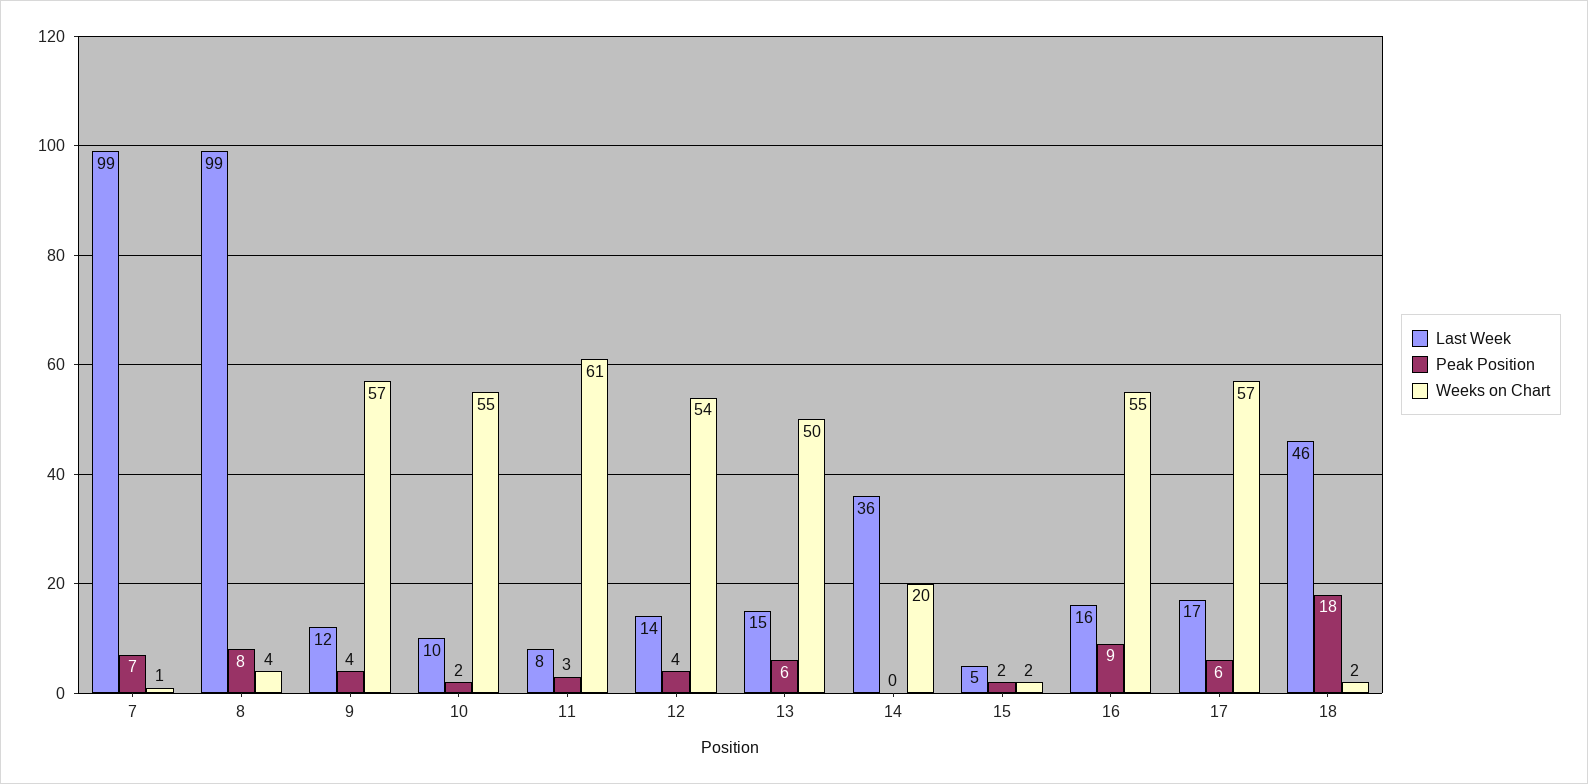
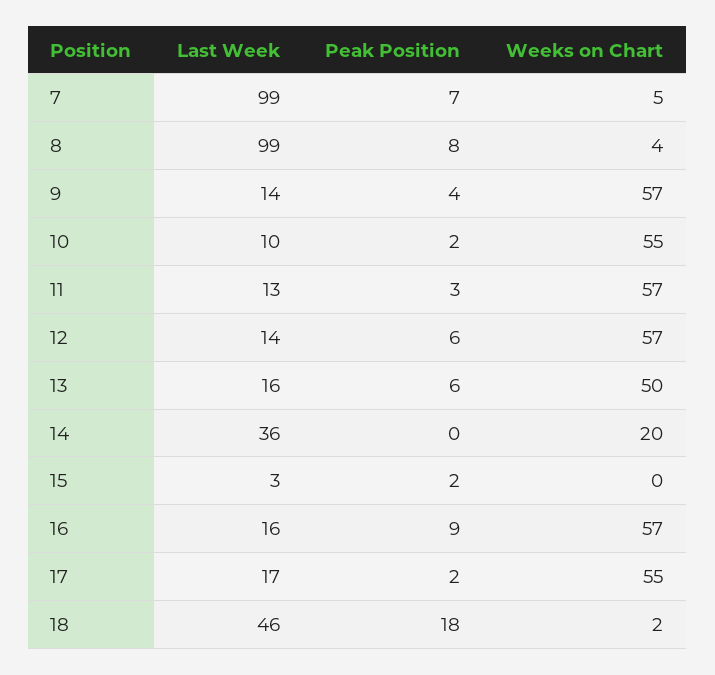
  {
    "Last Week": {
      "7": 99,
      "8": 99,
-     "9": 12,
+     "9": 14,
      "10": 10,
-     "11": 8,
+     "11": 13,
      "12": 14,
-     "13": 15,
+     "13": 16,
      "14": 36,
-     "15": 5,
+     "15": 3,
      "16": 16,
      "17": 17,
      "18": 46
    },
    "Peak Position": {
      "7": 7,
      "8": 8,
      "9": 4,
      "10": 2,
      "11": 3,
-     "12": 4,
+     "12": 6,
      "13": 6,
      "14": 0,
      "15": 2,
      "16": 9,
-     "17": 6,
+     "17": 2,
      "18": 18
    },
    "Weeks on Chart": {
-     "7": 1,
+     "7": 5,
      "8": 4,
      "9": 57,
      "10": 55,
-     "11": 61,
+     "11": 57,
-     "12": 54,
+     "12": 57,
      "13": 50,
      "14": 20,
-     "15": 2,
+     "15": 0,
-     "16": 55,
+     "16": 57,
-     "17": 57,
+     "17": 55,
      "18": 2
    }
  }

